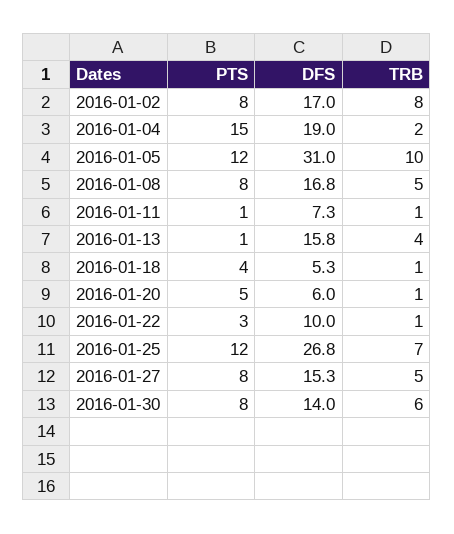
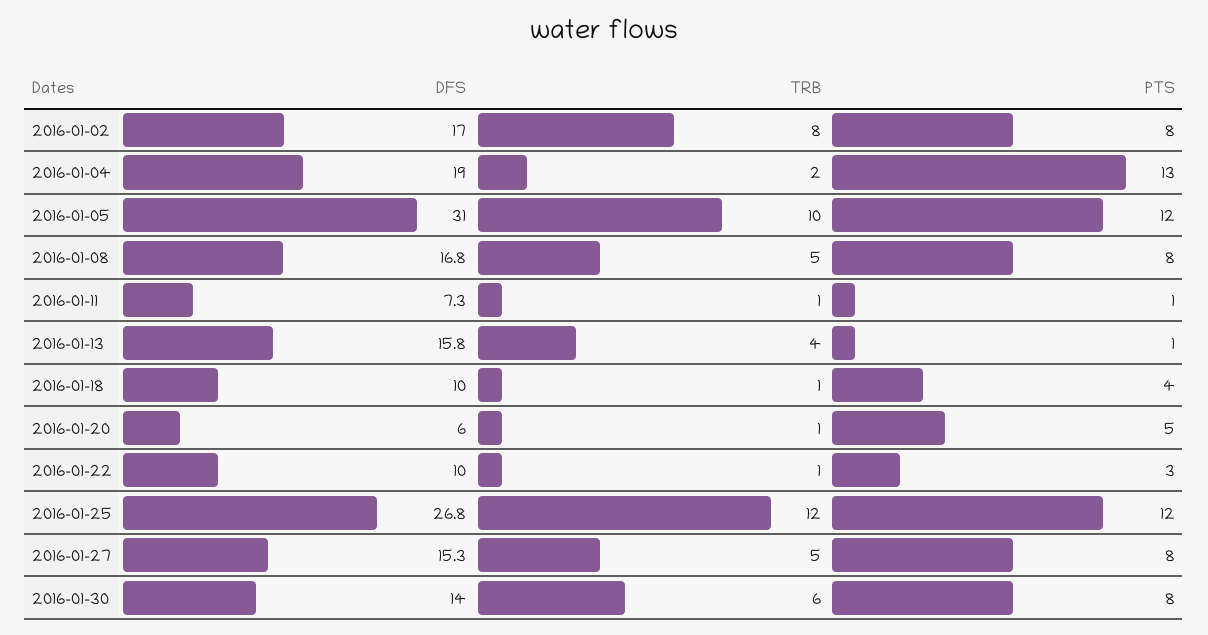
  {
    "PTS": {
      "2016-01-02": 8,
-     "2016-01-04": 15,
+     "2016-01-04": 13,
      "2016-01-05": 12,
      "2016-01-08": 8,
      "2016-01-11": 1,
      "2016-01-13": 1,
      "2016-01-18": 4,
      "2016-01-20": 5,
      "2016-01-22": 3,
      "2016-01-25": 12,
      "2016-01-27": 8,
      "2016-01-30": 8
    },
    "DFS": {
      "2016-01-02": 17,
      "2016-01-04": 19,
      "2016-01-05": 31,
      "2016-01-08": 16.8,
      "2016-01-11": 7.3,
      "2016-01-13": 15.8,
-     "2016-01-18": 5.3,
+     "2016-01-18": 10,
      "2016-01-20": 6,
      "2016-01-22": 10,
      "2016-01-25": 26.8,
      "2016-01-27": 15.3,
      "2016-01-30": 14
    },
    "TRB": {
      "2016-01-02": 8,
      "2016-01-04": 2,
      "2016-01-05": 10,
      "2016-01-08": 5,
      "2016-01-11": 1,
      "2016-01-13": 4,
      "2016-01-18": 1,
      "2016-01-20": 1,
      "2016-01-22": 1,
-     "2016-01-25": 7,
+     "2016-01-25": 12,
      "2016-01-27": 5,
      "2016-01-30": 6
    }
  }

